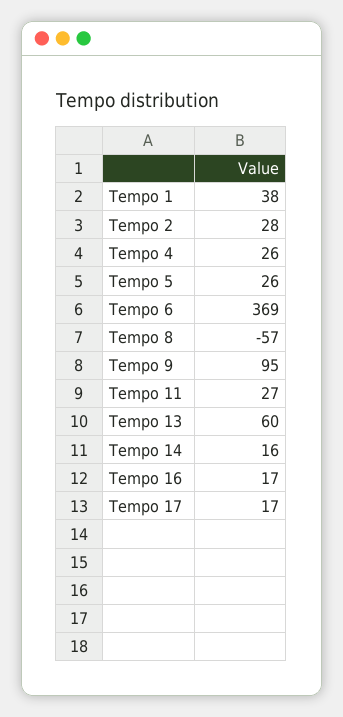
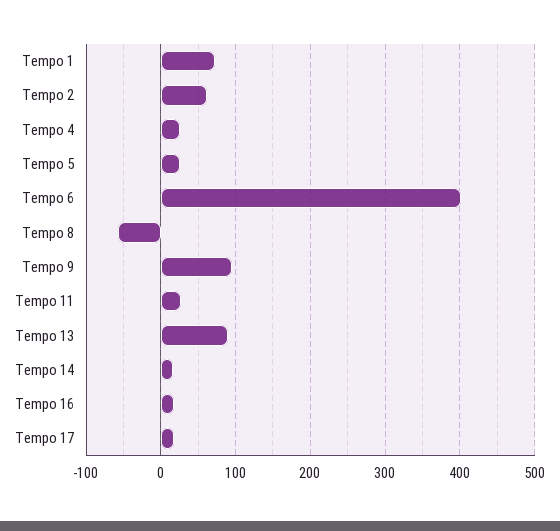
  {
-   "Tempo 1": 38,
+   "Tempo 1": 70,
-   "Tempo 2": 28,
+   "Tempo 2": 60,
    "Tempo 4": 26,
    "Tempo 5": 26,
-   "Tempo 6": 369,
+   "Tempo 6": 400,
    "Tempo 8": -57,
    "Tempo 9": 95,
    "Tempo 11": 27,
-   "Tempo 13": 60,
+   "Tempo 13": 90,
    "Tempo 14": 16,
    "Tempo 16": 17,
    "Tempo 17": 17
  }

